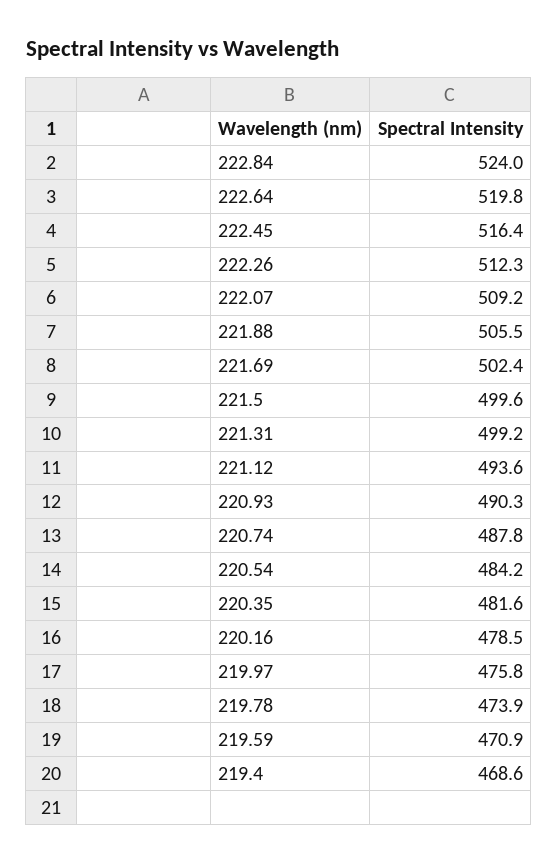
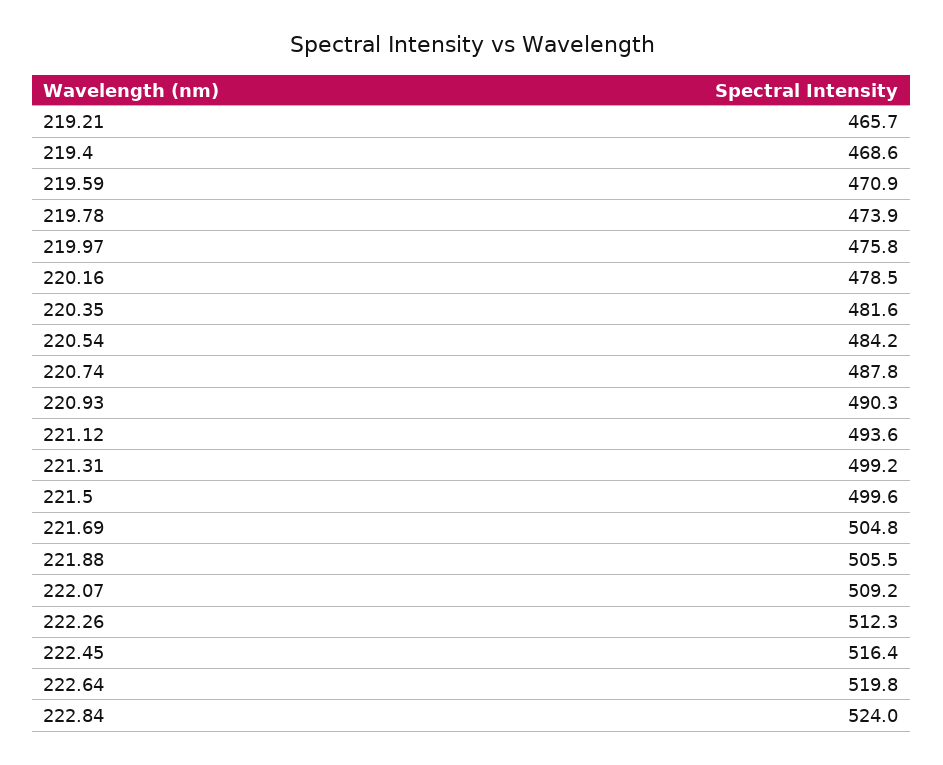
  {
    "222.84": 524,
    "222.64": 519.8,
    "222.45": 516.4,
    "222.26": 512.3,
    "222.07": 509.2,
    "221.88": 505.5,
-   "221.69": 502.4,
+   "221.69": 504.8,
    "221.5": 499.6,
    "221.31": 499.2,
    "221.12": 493.6,
    "220.93": 490.3,
    "220.74": 487.8,
    "220.54": 484.2,
    "220.35": 481.6,
    "220.16": 478.5,
    "219.97": 475.8,
    "219.78": 473.9,
    "219.59": 470.9,
-   "219.4": 468.6
+   "219.4": 468.6,
+   "219.21": 465.7
  }

